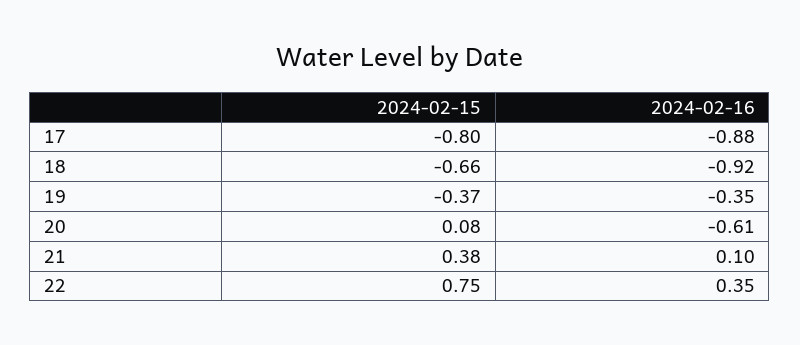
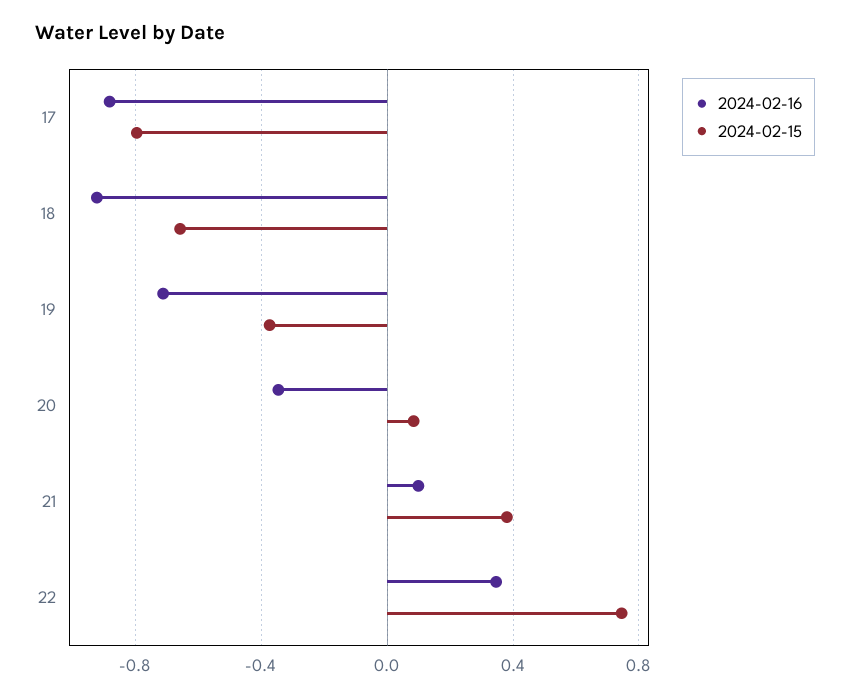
  {
    "2024-02-15": {
      "17": -0.8,
      "18": -0.66,
      "19": -0.37,
      "20": 0.08,
      "21": 0.38,
      "22": 0.75
    },
    "2024-02-16": {
      "17": -0.88,
      "18": -0.92,
-     "19": -0.35,
+     "19": -0.7,
-     "20": -0.61,
+     "20": -0.35,
      "21": 0.1,
      "22": 0.35
    }
  }

